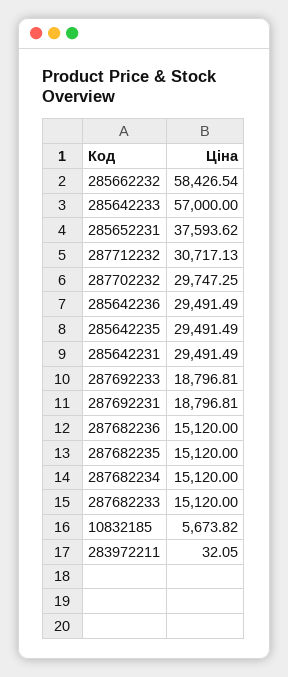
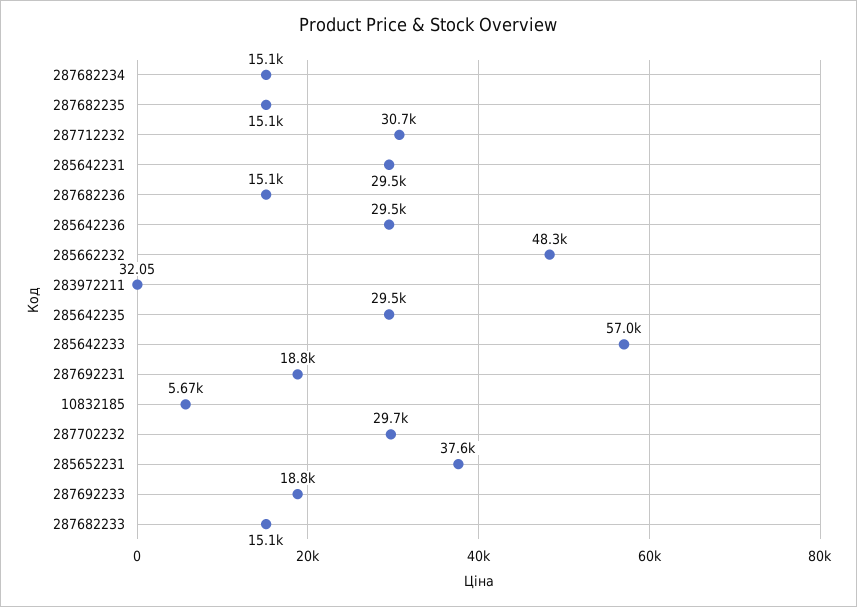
  {
-   "285662232": 58426.54,
+   "285662232": 48300,
    "285642233": 57000,
    "285652231": 37593.62,
    "287712232": 30717.13,
    "287702232": 29747.25,
    "285642236": 29491.49,
    "285642235": 29491.49,
    "285642231": 29491.49,
    "287692233": 18796.81,
    "287692231": 18796.81,
    "287682236": 15120,
    "287682235": 15120,
    "287682234": 15120,
    "287682233": 15120,
    "10832185": 5673.82,
    "283972211": 32.05
  }

